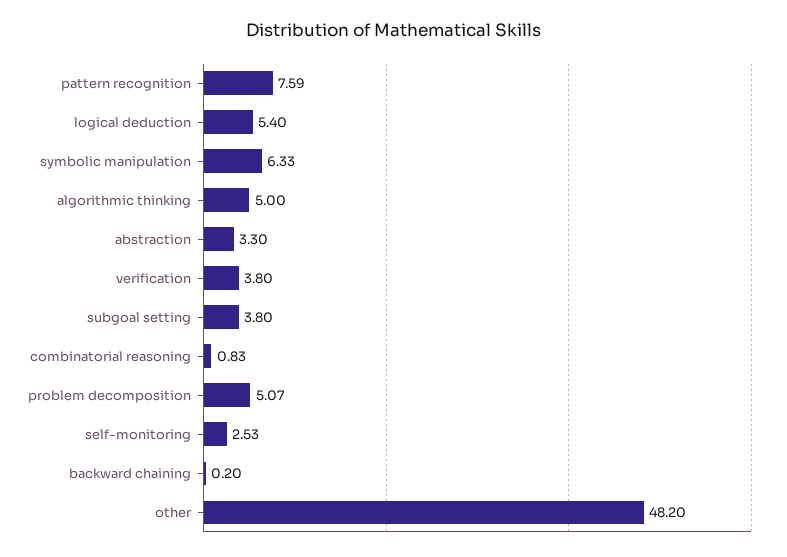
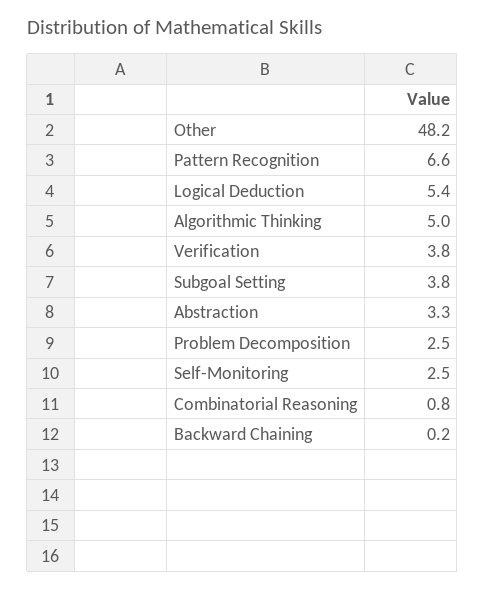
  {
-   "pattern recognition": 7.59,
+   "pattern recognition": 6.6,
    "logical deduction": 5.4,
-   "symbolic manipulation": 6.33,
    "algorithmic thinking": 5,
    "abstraction": 3.3,
    "verification": 3.8,
    "subgoal setting": 3.8,
    "combinatorial reasoning": 0.83,
-   "problem decomposition": 5.07,
+   "problem decomposition": 2.5,
    "self-monitoring": 2.53,
    "backward chaining": 0.2,
    "other": 48.2
  }

